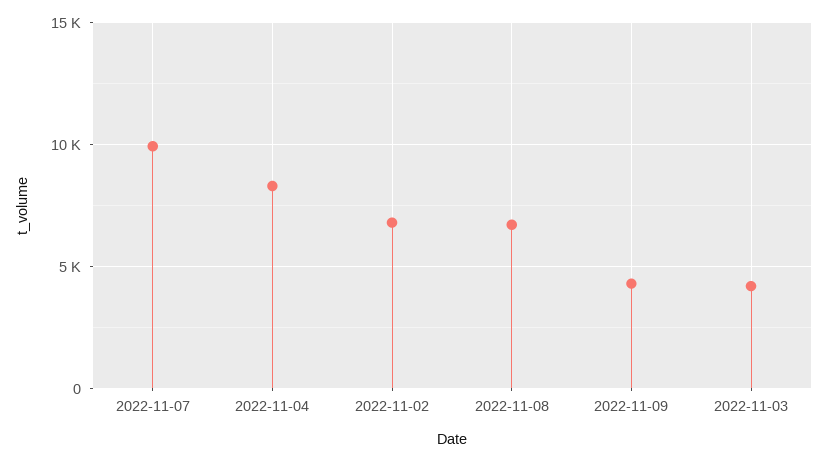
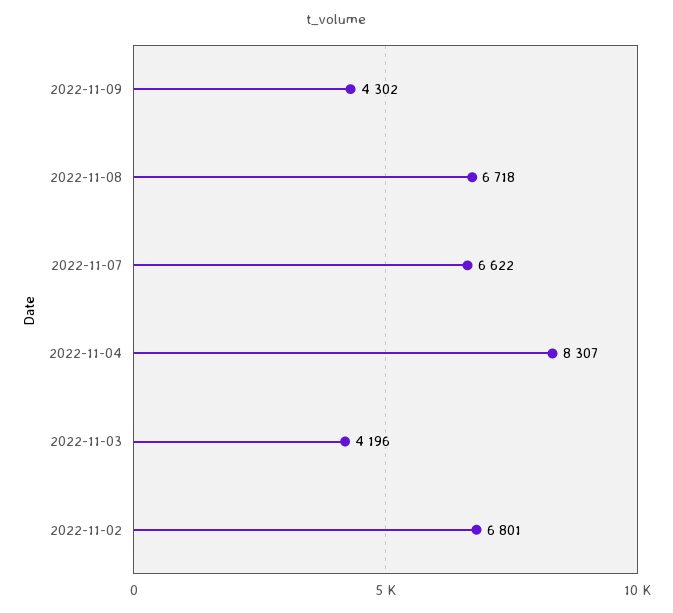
  {
-   "2022-11-07": 10000,
+   "2022-11-07": 6622,
    "2022-11-04": 8307,
    "2022-11-02": 6801,
    "2022-11-08": 6718,
    "2022-11-09": 4302,
    "2022-11-03": 4196
  }

